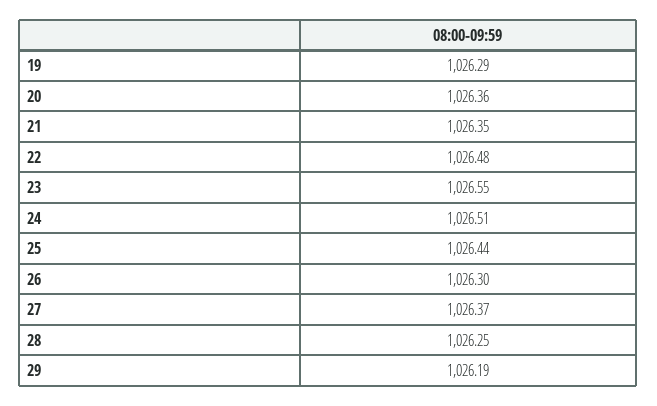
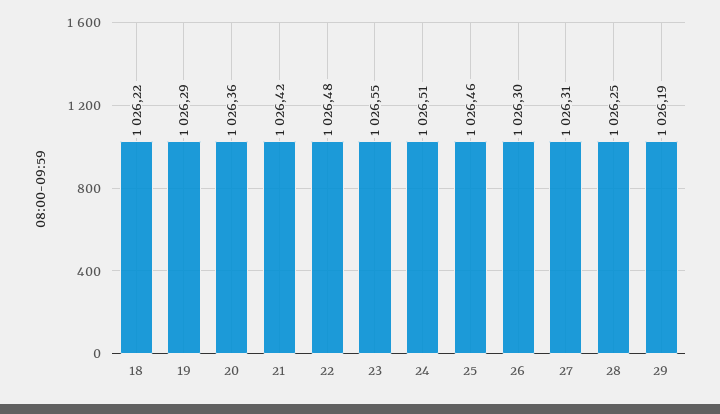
  {
    "19": 1026.29,
    "20": 1026.36,
-   "21": 1026.35,
+   "21": 1026.42,
    "22": 1026.48,
    "23": 1026.55,
    "24": 1026.51,
-   "25": 1026.44,
+   "25": 1026.46,
    "26": 1026.3,
-   "27": 1026.37,
+   "27": 1026.31,
    "28": 1026.25,
-   "29": 1026.19
+   "29": 1026.19,
+   "18": 1026.22
  }

